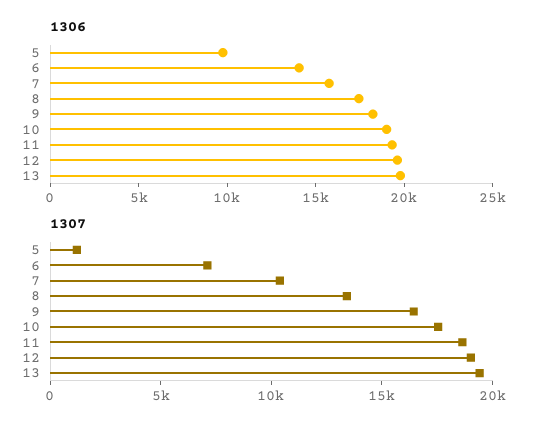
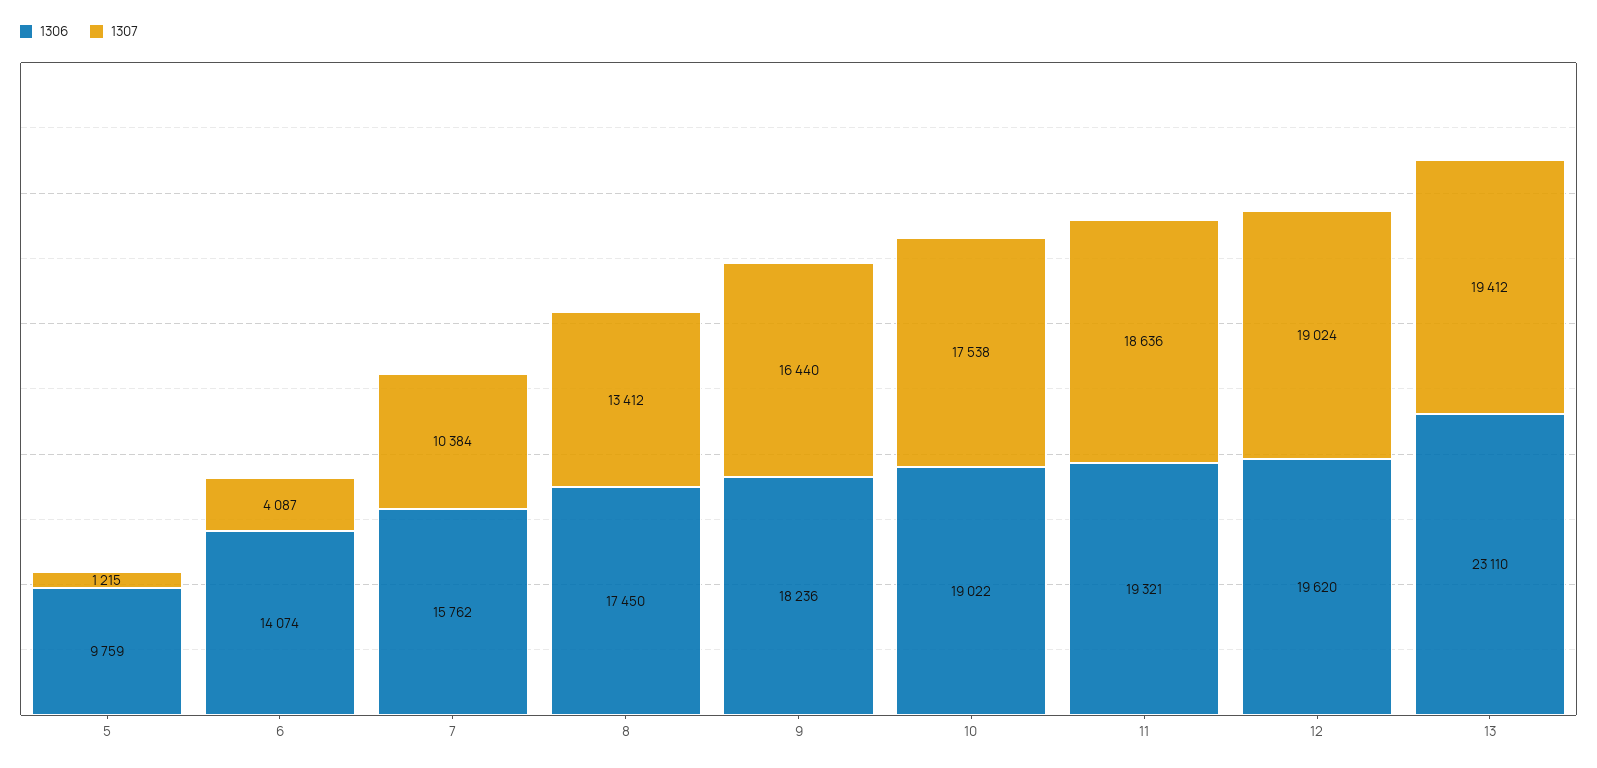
  {
    "1306": {
      "5": 9759,
      "6": 14074,
      "7": 15762,
      "8": 17450,
      "9": 18236,
      "10": 19022,
      "11": 19321,
      "12": 19620,
-     "13": 20000
+     "13": 23110
    },
    "1307": {
      "5": 1215,
-     "6": 7000,
+     "6": 4087,
      "7": 10384,
      "8": 13412,
      "9": 16440,
      "10": 17538,
      "11": 18636,
      "12": 19024,
      "13": 19412
    }
  }

